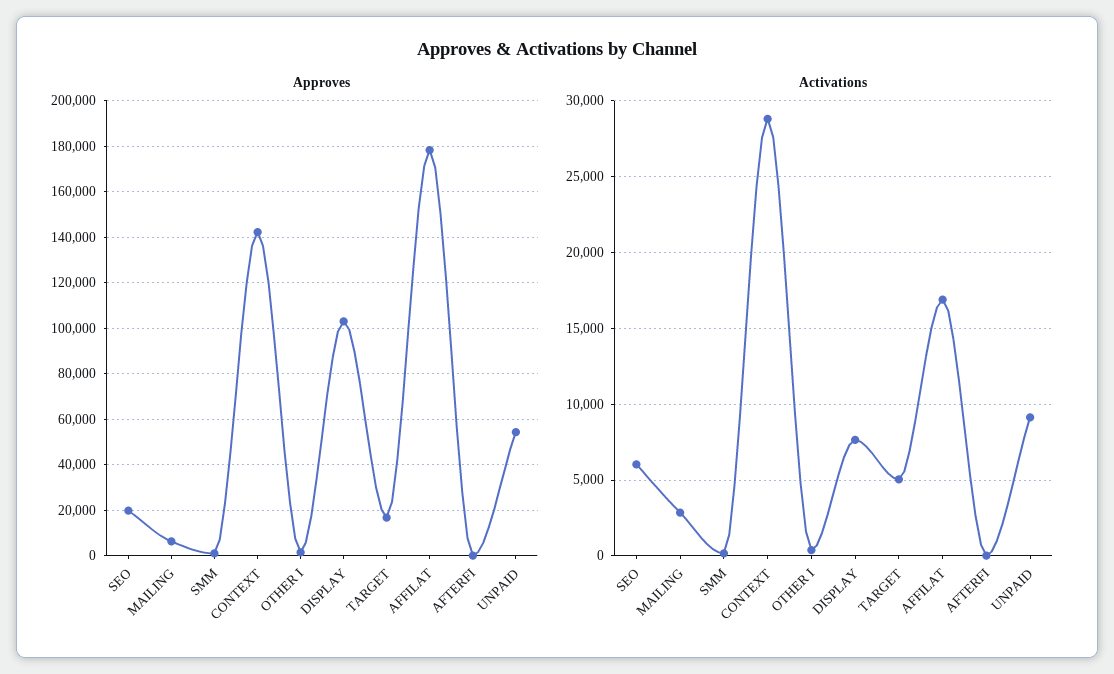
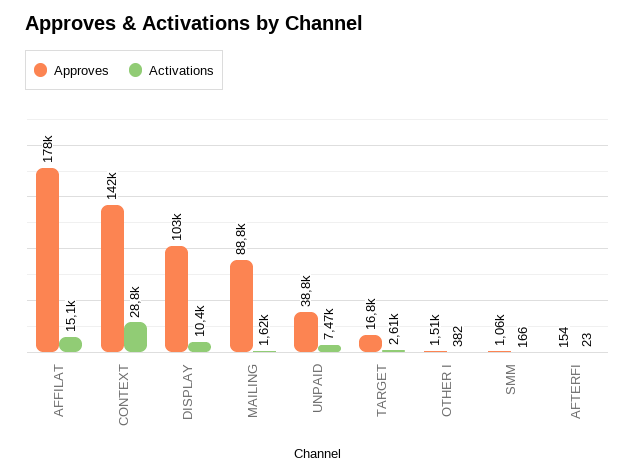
  {
    "Approves": {
-     "SEO": 20000,
-     "MAILING": 5000,
+     "MAILING": 88800,
      "SMM": 1060,
      "CONTEXT": 142000,
      "OTHER I": 1510,
      "DISPLAY": 103000,
      "TARGET": 16800,
      "AFFILAT": 178000,
      "AFTERFI": 154,
-     "UNPAID": 55000
+     "UNPAID": 38800
    },
    "Activations": {
-     "SEO": 6000,
-     "MAILING": 3000,
+     "MAILING": 1620,
      "SMM": 166,
      "CONTEXT": 28800,
      "OTHER I": 382,
-     "DISPLAY": 7500,
+     "DISPLAY": 10400,
-     "TARGET": 5000,
+     "TARGET": 2610,
-     "AFFILAT": 17000,
+     "AFFILAT": 15100,
      "AFTERFI": 23,
-     "UNPAID": 9000
+     "UNPAID": 7470
    }
  }

